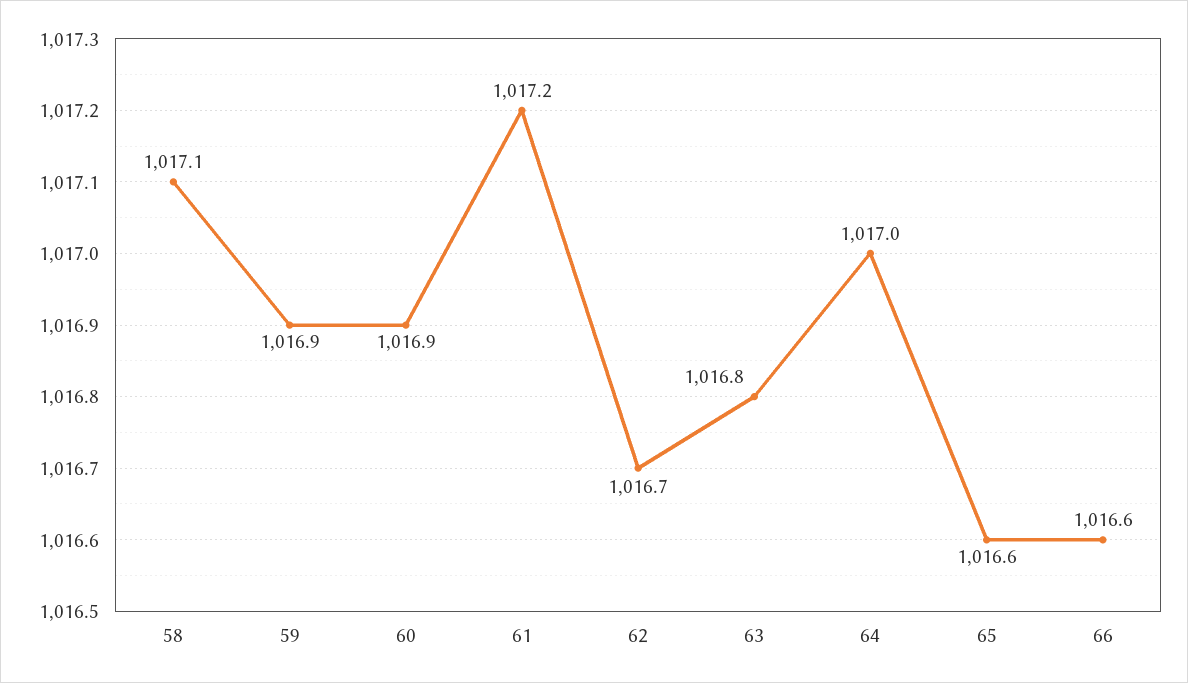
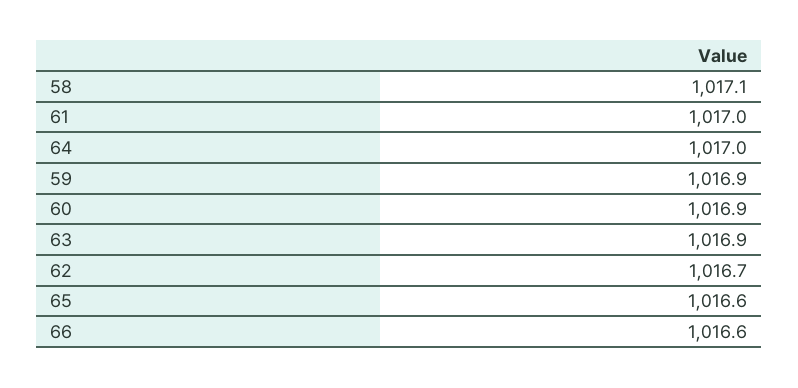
  {
    "58": 1017.1,
    "59": 1016.9,
    "60": 1016.9,
-   "61": 1017.2,
+   "61": 1017,
    "62": 1016.7,
-   "63": 1016.8,
+   "63": 1016.9,
    "64": 1017,
    "65": 1016.6,
    "66": 1016.6
  }

